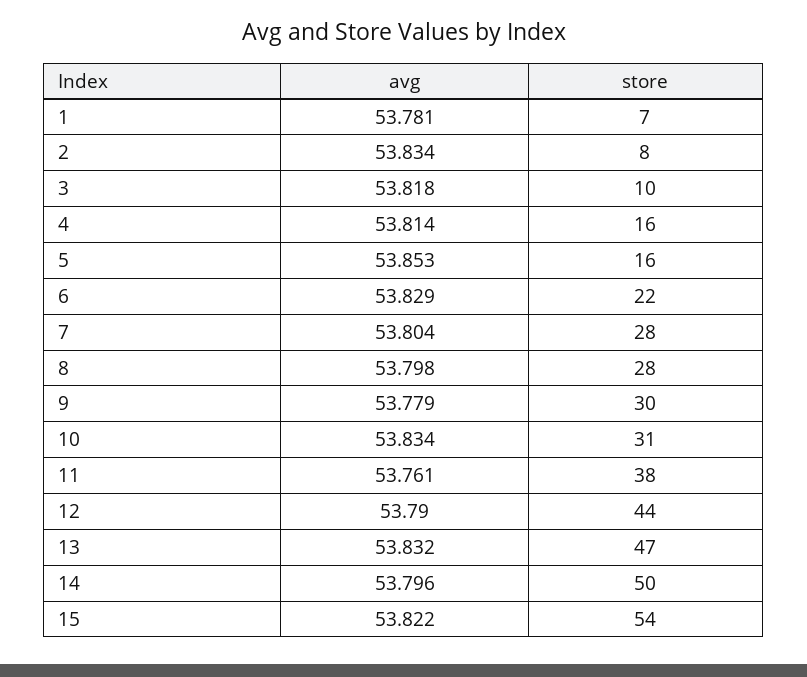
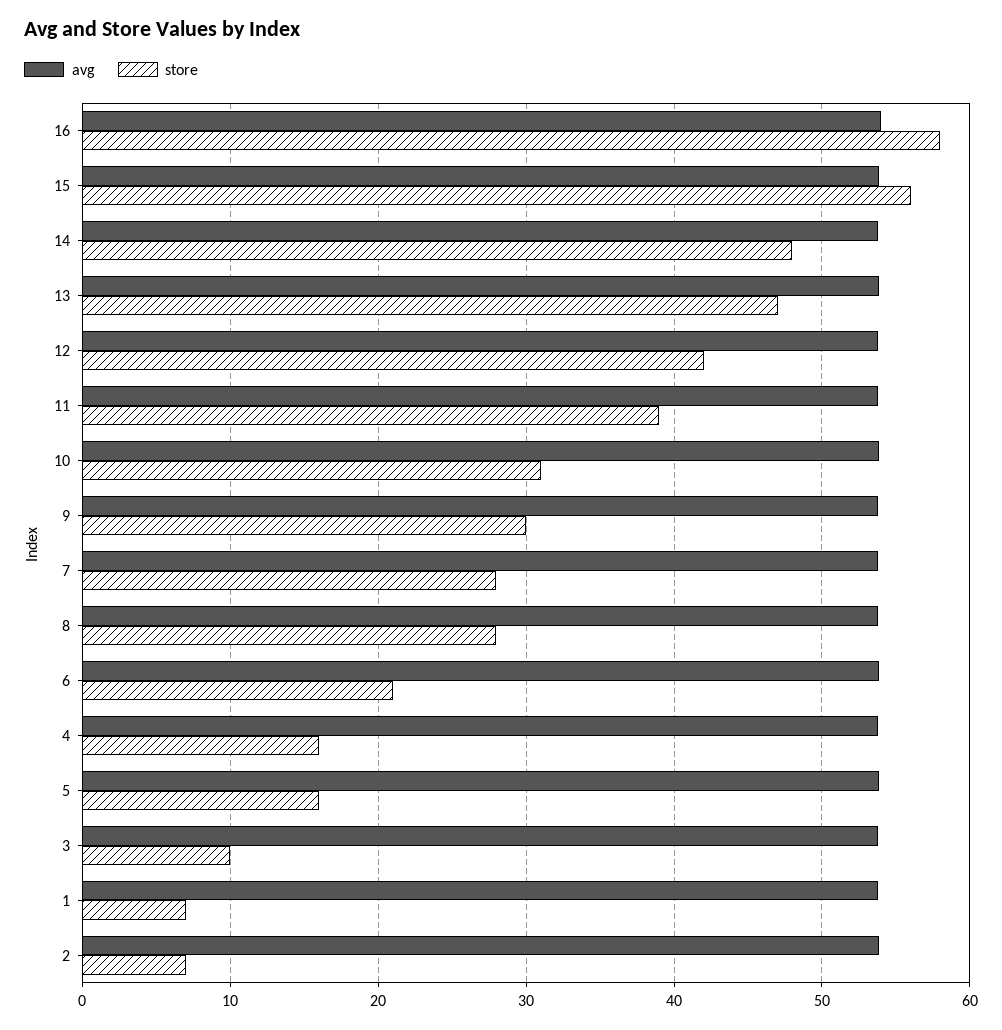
  {
    "avg": {
      "1": 53.781,
      "2": 53.834,
      "3": 53.818,
      "4": 53.814,
      "5": 53.853,
      "6": 53.829,
      "7": 53.804,
      "8": 53.798,
      "9": 53.779,
      "10": 53.834,
      "11": 53.761,
      "12": 53.79,
      "13": 53.832,
      "14": 53.796,
-     "15": 53.822
+     "15": 53.822,
+     "16": 54
    },
    "store": {
      "1": 7,
-     "2": 8,
+     "2": 7,
      "3": 10,
      "4": 16,
      "5": 16,
-     "6": 22,
+     "6": 21,
      "7": 28,
      "8": 28,
      "9": 30,
      "10": 31,
-     "11": 38,
+     "11": 39,
-     "12": 44,
+     "12": 42,
      "13": 47,
-     "14": 50,
+     "14": 48,
-     "15": 54
+     "15": 56,
+     "16": 58
    }
  }

